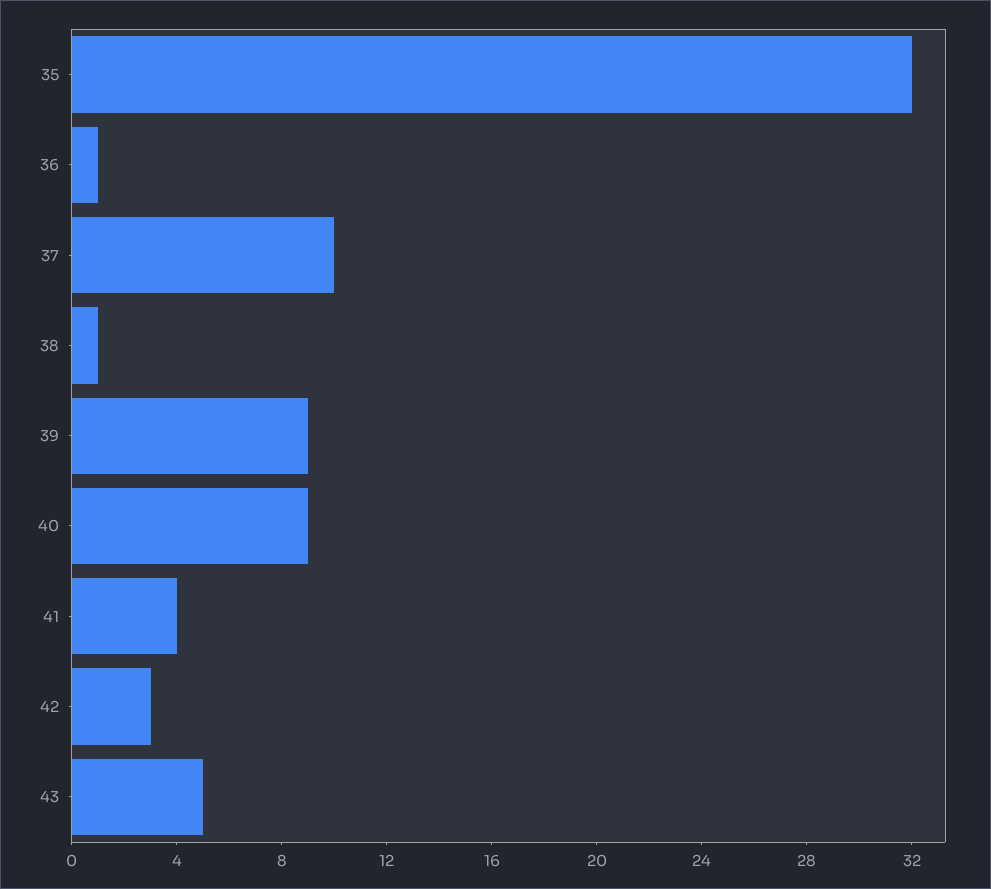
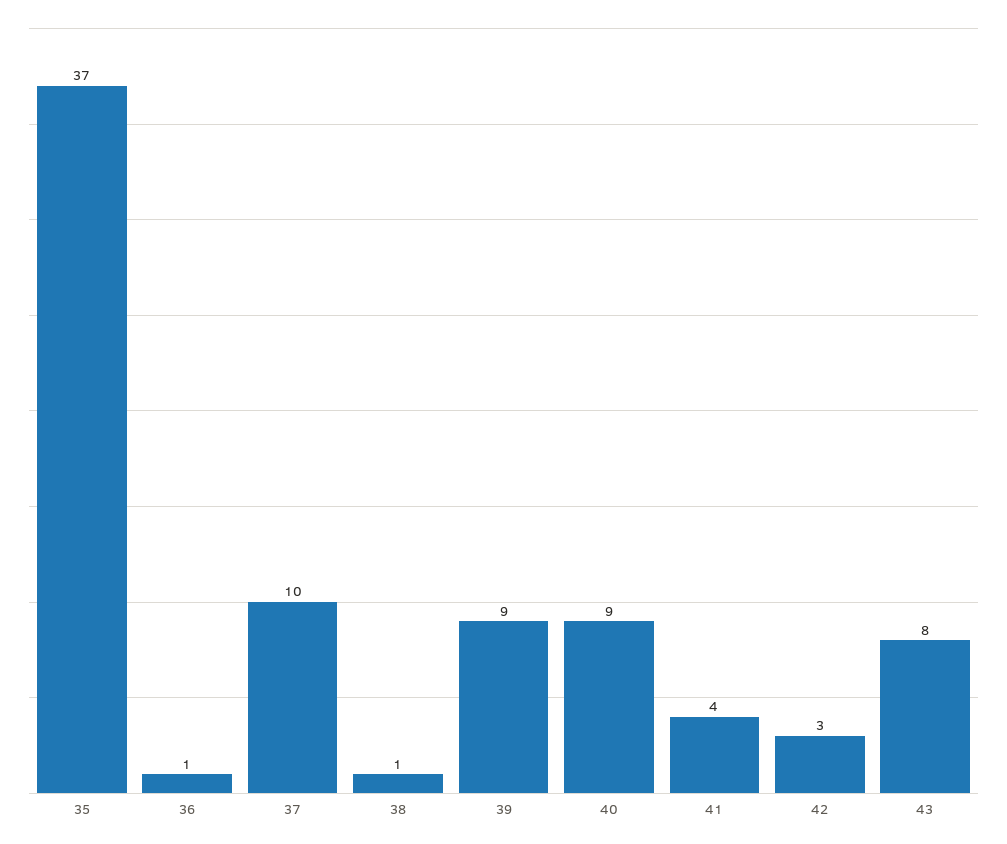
  {
-   "35": 32,
+   "35": 37,
    "36": 1,
    "37": 10,
    "38": 1,
    "39": 9,
    "40": 9,
    "41": 4,
    "42": 3,
-   "43": 5
+   "43": 8
  }

